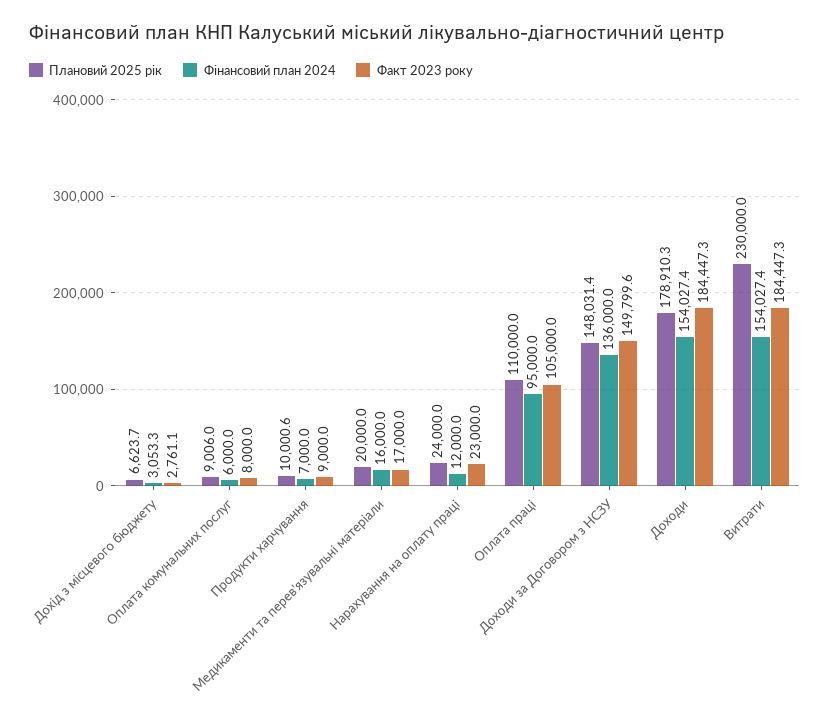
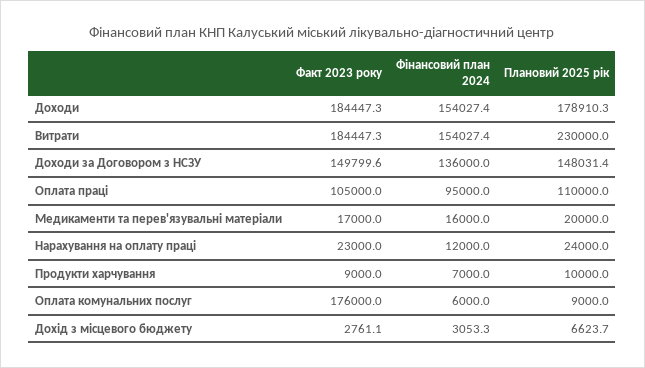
  {
    "Плановий 2025 рік": {
      "Дохід з місцевого бюджету": 6623.7,
-     "Оплата комунальних послуг": 9006,
+     "Оплата комунальних послуг": 9000,
-     "Продукти харчування": 10000.6,
+     "Продукти харчування": 10000,
      "Медикаменти та перев'язувальні матеріали": 20000,
      "Нарахування на оплату праці": 24000,
      "Оплата праці": 110000,
      "Доходи за Договором з НСЗУ": 148031.4,
      "Доходи": 178910.3,
      "Витрати": 230000
    },
    "Фінансовий план 2024": {
      "Дохід з місцевого бюджету": 3053.3,
      "Оплата комунальних послуг": 6000,
      "Продукти харчування": 7000,
      "Медикаменти та перев'язувальні матеріали": 16000,
      "Нарахування на оплату праці": 12000,
      "Оплата праці": 95000,
      "Доходи за Договором з НСЗУ": 136000,
      "Доходи": 154027.4,
      "Витрати": 154027.4
    },
    "Факт 2023 року": {
      "Дохід з місцевого бюджету": 2761.1,
-     "Оплата комунальних послуг": 8000,
+     "Оплата комунальних послуг": 176000,
      "Продукти харчування": 9000,
      "Медикаменти та перев'язувальні матеріали": 17000,
      "Нарахування на оплату праці": 23000,
      "Оплата праці": 105000,
      "Доходи за Договором з НСЗУ": 149799.6,
      "Доходи": 184447.3,
      "Витрати": 184447.3
    }
  }

